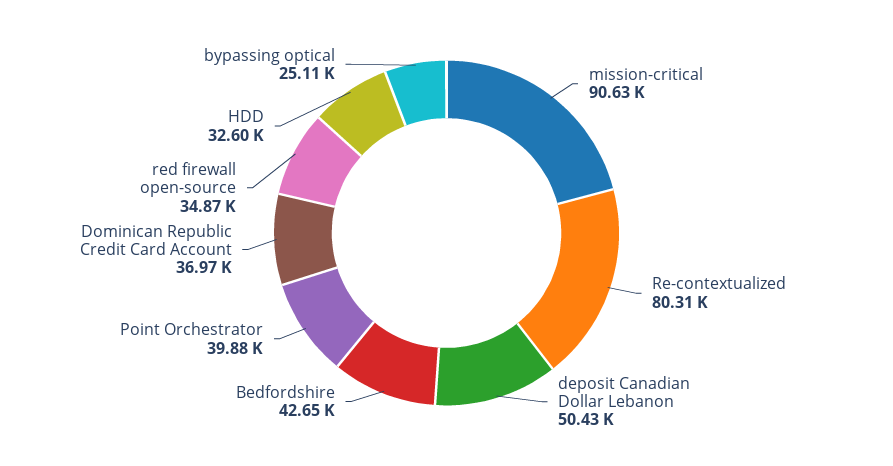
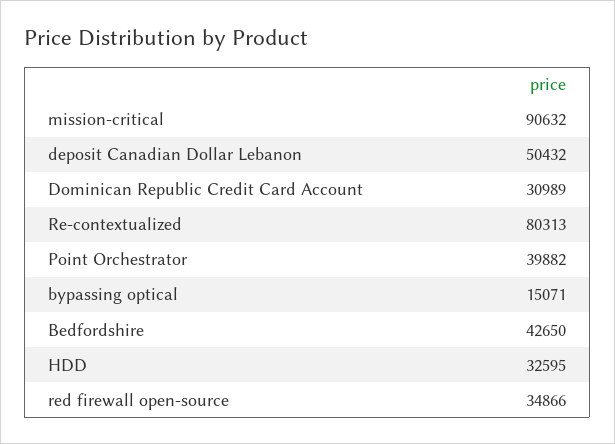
  {
    "mission-critical": 90632,
    "Re-contextualized": 80313,
    "deposit Canadian Dollar Lebanon": 50432,
    "Bedfordshire": 42650,
    "Point Orchestrator": 39882,
-   "Dominican Republic Credit Card Account": 36970,
+   "Dominican Republic Credit Card Account": 30989,
    "red firewall open-source": 34866,
    "HDD": 32595,
-   "bypassing optical": 25110
+   "bypassing optical": 15071
  }

